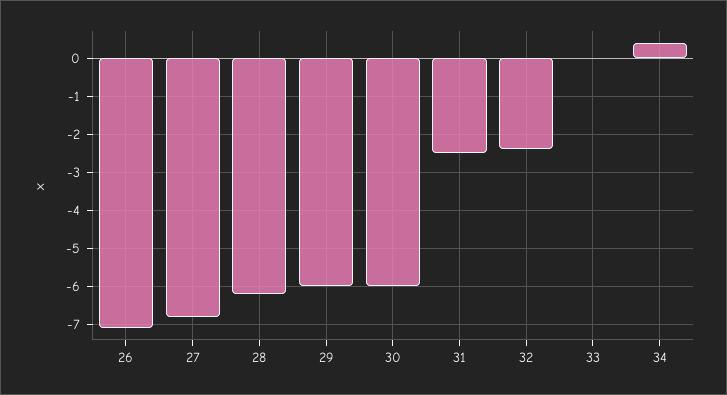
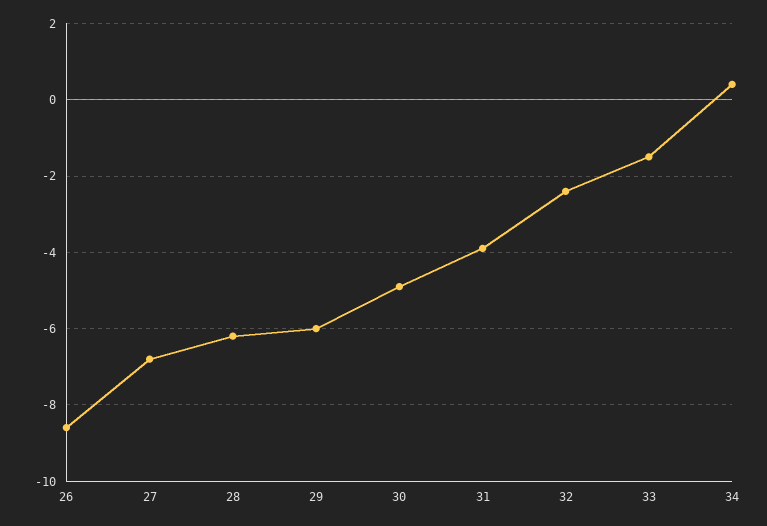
  {
-   "26": -7,
+   "26": -8.5,
    "27": -7,
    "28": -6,
    "29": -6,
-   "30": -6,
+   "30": -5,
-   "31": -2.5,
+   "31": -4,
    "32": -2.5,
-   "33": 0,
+   "33": -1.5,
    "34": 0.5
  }

